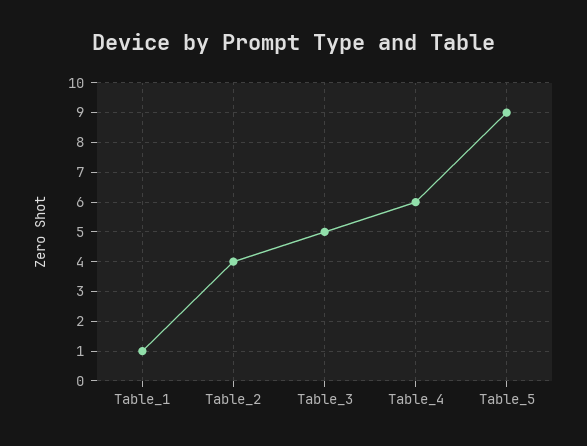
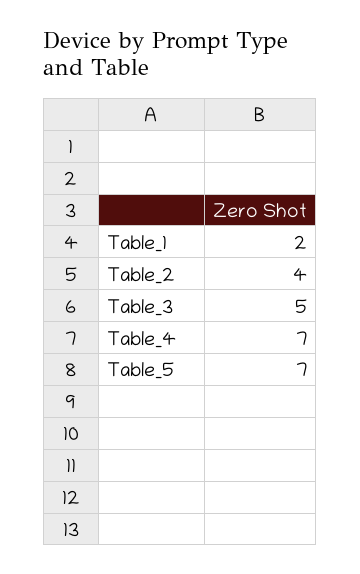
  {
-   "Table_1": 1,
+   "Table_1": 2,
    "Table_2": 4,
    "Table_3": 5,
-   "Table_4": 6,
+   "Table_4": 7,
-   "Table_5": 9
+   "Table_5": 7
  }

